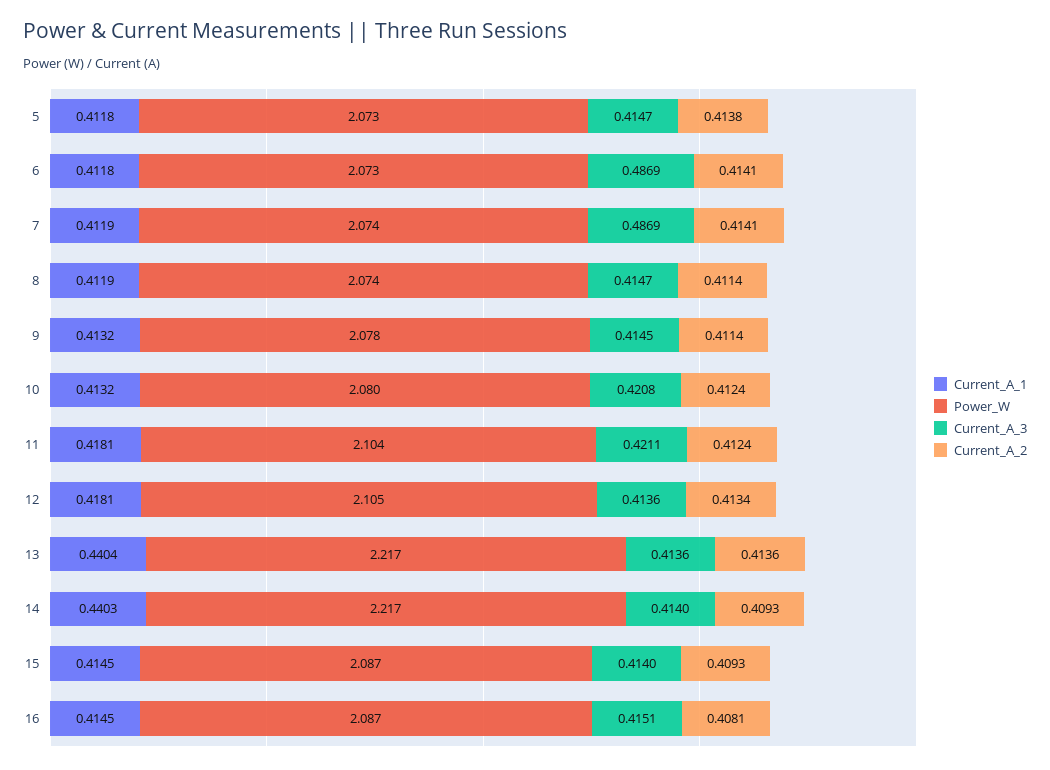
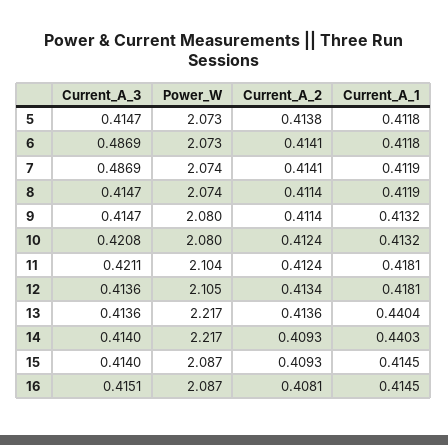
  {
    "Current_A_1": {
      "5": 0.4118,
      "6": 0.4118,
      "7": 0.4119,
      "8": 0.4119,
      "9": 0.4132,
      "10": 0.4132,
      "11": 0.4181,
      "12": 0.4181,
      "13": 0.4404,
      "14": 0.4403,
      "15": 0.4145,
      "16": 0.4145
    },
    "Power_W": {
      "5": 2.073,
      "6": 2.073,
      "7": 2.074,
      "8": 2.074,
-     "9": 2.078,
+     "9": 2.08,
      "10": 2.08,
      "11": 2.104,
      "12": 2.105,
      "13": 2.217,
      "14": 2.217,
      "15": 2.087,
      "16": 2.087
    },
    "Current_A_3": {
      "5": 0.4147,
      "6": 0.4869,
      "7": 0.4869,
      "8": 0.4147,
-     "9": 0.4145,
+     "9": 0.4147,
      "10": 0.4208,
      "11": 0.4211,
      "12": 0.4136,
      "13": 0.4136,
      "14": 0.414,
      "15": 0.414,
      "16": 0.4151
    },
    "Current_A_2": {
      "5": 0.4138,
      "6": 0.4141,
      "7": 0.4141,
      "8": 0.4114,
      "9": 0.4114,
      "10": 0.4124,
      "11": 0.4124,
      "12": 0.4134,
      "13": 0.4136,
      "14": 0.4093,
      "15": 0.4093,
      "16": 0.4081
    }
  }

